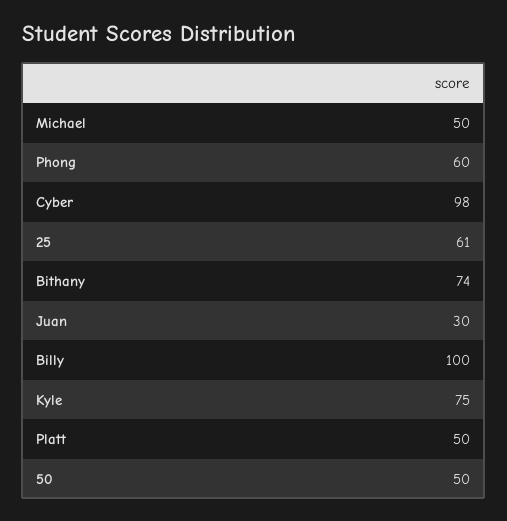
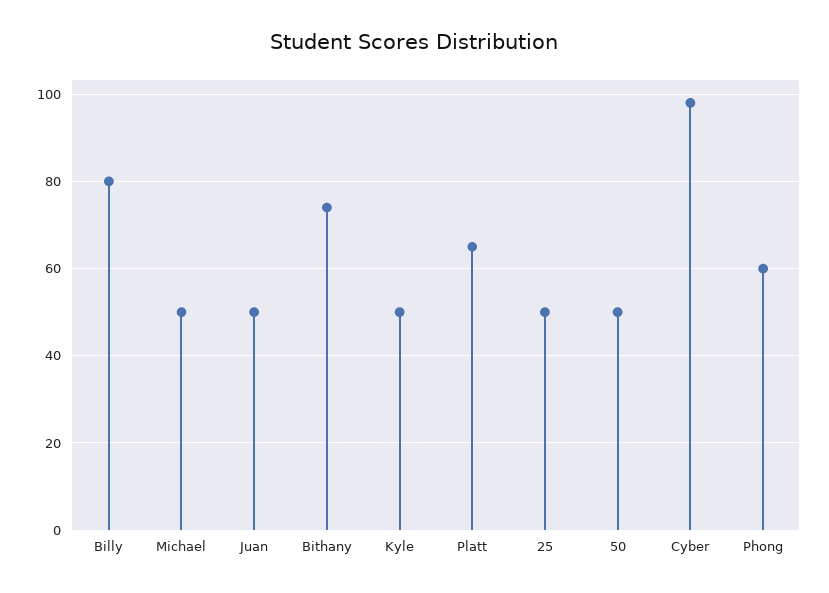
  {
    "Michael": 50,
    "Phong": 60,
    "Cyber": 98,
-   "25": 61,
+   "25": 50,
    "Bithany": 74,
-   "Juan": 30,
+   "Juan": 50,
-   "Billy": 100,
+   "Billy": 80,
-   "Kyle": 75,
+   "Kyle": 50,
-   "Platt": 50,
+   "Platt": 65,
    "50": 50
  }

